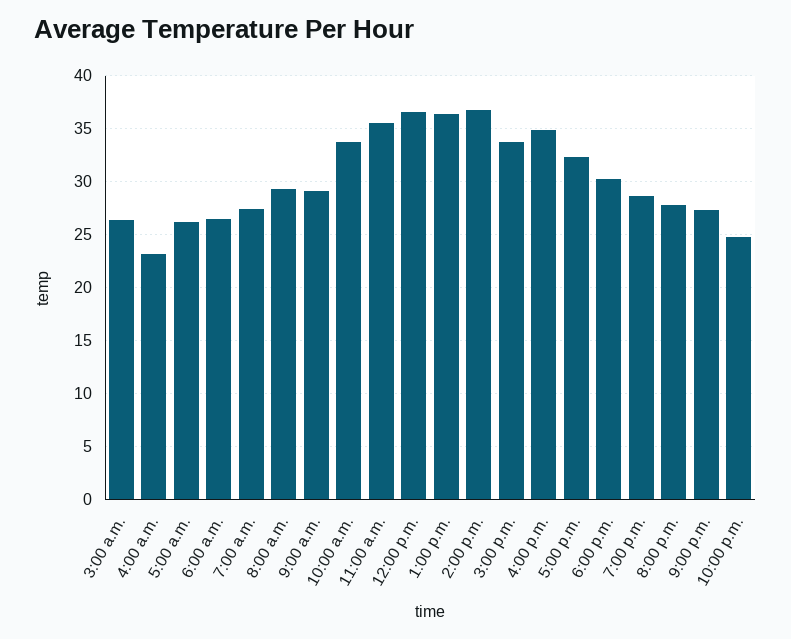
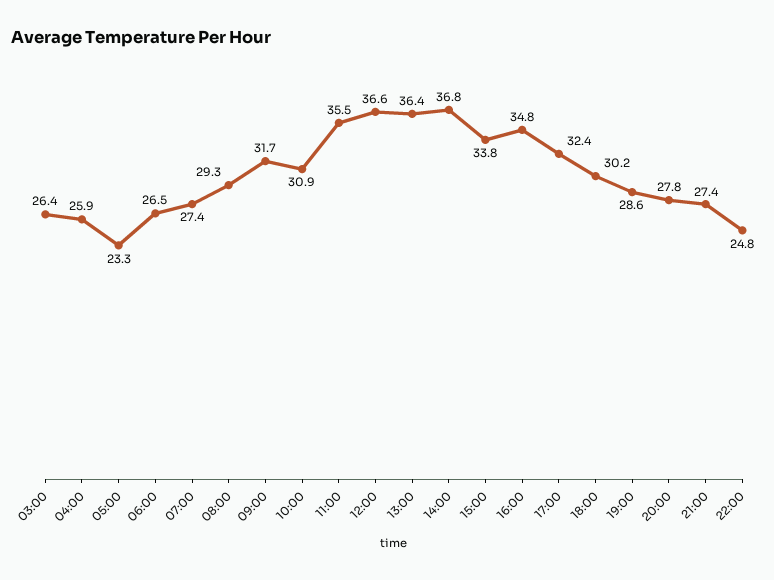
  {
    "3:00 a.m.": 26.4,
-   "4:00 a.m.": 23,
+   "4:00 a.m.": 25.9,
-   "5:00 a.m.": 26,
+   "5:00 a.m.": 23.3,
    "6:00 a.m.": 26.5,
    "7:00 a.m.": 27.4,
    "8:00 a.m.": 29.3,
-   "9:00 a.m.": 29,
+   "9:00 a.m.": 31.7,
-   "10:00 a.m.": 34,
+   "10:00 a.m.": 30.9,
    "11:00 a.m.": 35.5,
    "12:00 p.m.": 36.6,
    "1:00 p.m.": 36.4,
    "2:00 p.m.": 36.8,
    "3:00 p.m.": 33.8,
    "4:00 p.m.": 34.8,
    "5:00 p.m.": 32.4,
    "6:00 p.m.": 30.2,
    "7:00 p.m.": 28.6,
    "8:00 p.m.": 27.8,
    "9:00 p.m.": 27.4,
    "10:00 p.m.": 24.8
  }

